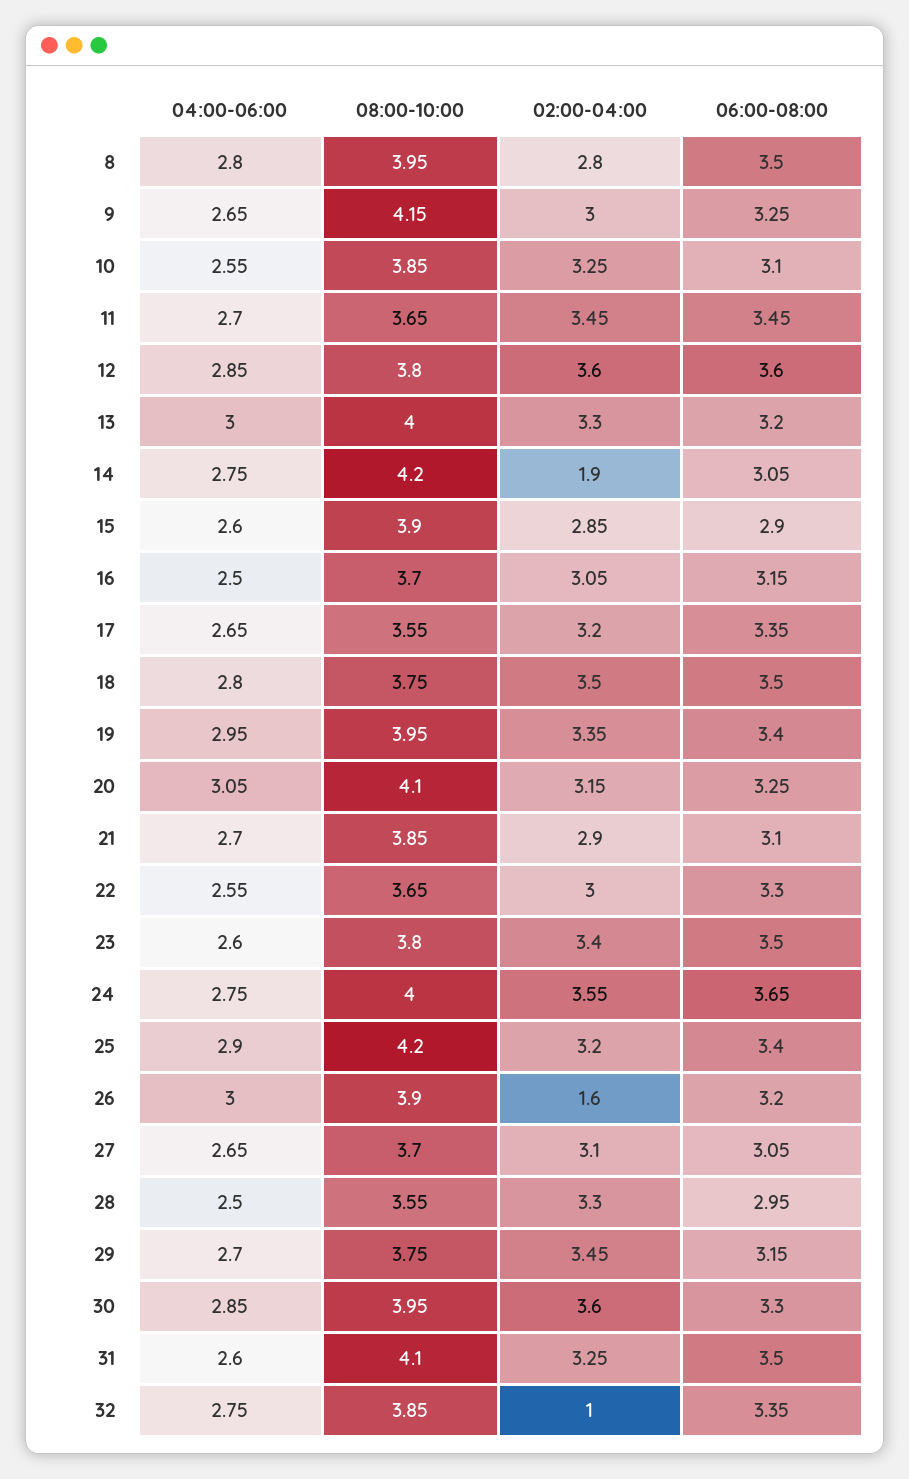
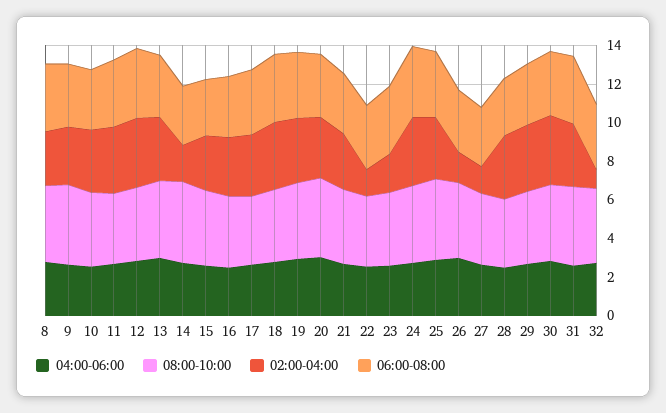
  {
    "04:00-06:00": {
      "8": 2.8,
      "9": 2.65,
      "10": 2.55,
      "11": 2.7,
      "12": 2.85,
      "13": 3,
      "14": 2.75,
      "15": 2.6,
      "16": 2.5,
      "17": 2.65,
      "18": 2.8,
      "19": 2.95,
      "20": 3.05,
      "21": 2.7,
      "22": 2.55,
      "23": 2.6,
      "24": 2.75,
      "25": 2.9,
      "26": 3,
      "27": 2.65,
      "28": 2.5,
      "29": 2.7,
      "30": 2.85,
      "31": 2.6,
      "32": 2.75
    },
    "08:00-10:00": {
      "8": 3.95,
      "9": 4.15,
      "10": 3.85,
      "11": 3.65,
      "12": 3.8,
      "13": 4,
      "14": 4.2,
      "15": 3.9,
      "16": 3.7,
      "17": 3.55,
      "18": 3.75,
      "19": 3.95,
      "20": 4.1,
      "21": 3.85,
      "22": 3.65,
      "23": 3.8,
      "24": 4,
      "25": 4.2,
      "26": 3.9,
      "27": 3.7,
      "28": 3.55,
      "29": 3.75,
      "30": 3.95,
      "31": 4.1,
      "32": 3.85
    },
    "02:00-04:00": {
      "8": 2.8,
      "9": 3,
      "10": 3.25,
      "11": 3.45,
      "12": 3.6,
      "13": 3.3,
      "14": 1.9,
      "15": 2.85,
      "16": 3.05,
      "17": 3.2,
      "18": 3.5,
      "19": 3.35,
      "20": 3.15,
      "21": 2.9,
-     "22": 3,
+     "22": 1.5,
-     "23": 3.4,
+     "23": 2,
      "24": 3.55,
      "25": 3.2,
      "26": 1.6,
-     "27": 3.1,
+     "27": 1.5,
      "28": 3.3,
      "29": 3.45,
      "30": 3.6,
      "31": 3.25,
      "32": 1
    },
    "06:00-08:00": {
      "8": 3.5,
      "9": 3.25,
      "10": 3.1,
      "11": 3.45,
      "12": 3.6,
      "13": 3.2,
      "14": 3.05,
      "15": 2.9,
      "16": 3.15,
      "17": 3.35,
      "18": 3.5,
      "19": 3.4,
      "20": 3.25,
      "21": 3.1,
      "22": 3.3,
      "23": 3.5,
      "24": 3.65,
      "25": 3.4,
      "26": 3.2,
      "27": 3.05,
      "28": 2.95,
      "29": 3.15,
      "30": 3.3,
      "31": 3.5,
      "32": 3.35
    }
  }

